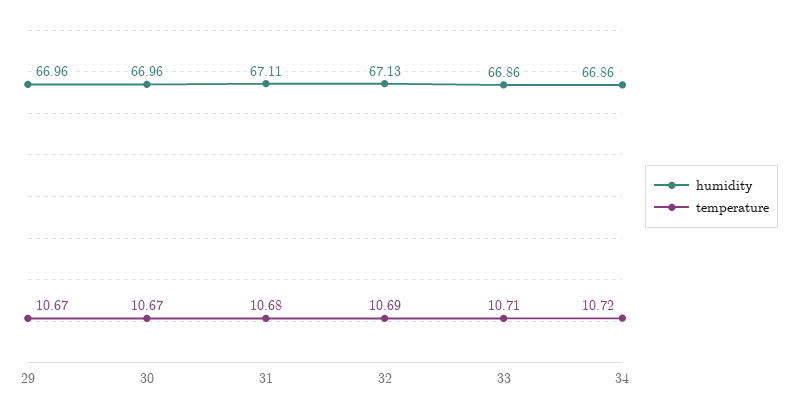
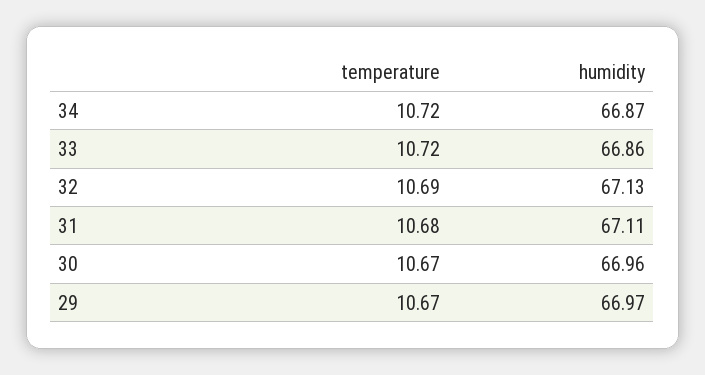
  {
    "humidity": {
-     "29": 66.96,
+     "29": 66.97,
      "30": 66.96,
      "31": 67.11,
      "32": 67.13,
      "33": 66.86,
-     "34": 66.86
+     "34": 66.87
    },
    "temperature": {
      "29": 10.67,
      "30": 10.67,
      "31": 10.68,
      "32": 10.69,
-     "33": 10.71,
+     "33": 10.72,
      "34": 10.72
    }
  }

